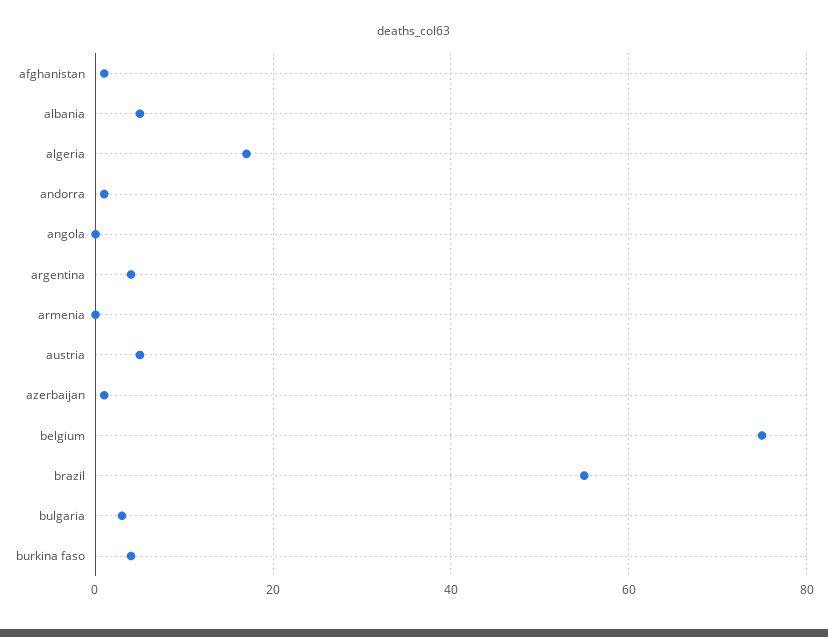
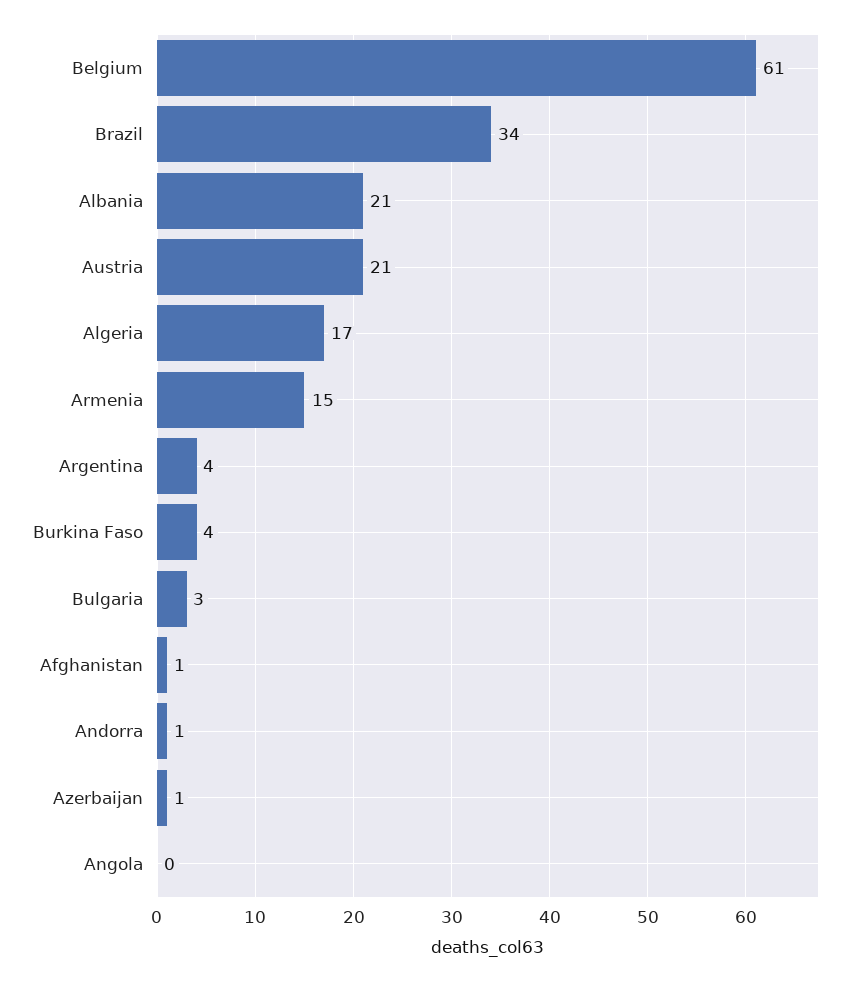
  {
    "afghanistan": 1,
-   "albania": 5,
+   "albania": 21,
    "algeria": 17,
    "andorra": 1,
    "angola": 0,
    "argentina": 4,
-   "armenia": 0,
+   "armenia": 15,
-   "austria": 5,
+   "austria": 21,
    "azerbaijan": 1,
-   "belgium": 75,
+   "belgium": 61,
-   "brazil": 55,
+   "brazil": 34,
    "bulgaria": 3,
    "burkina faso": 4
  }

